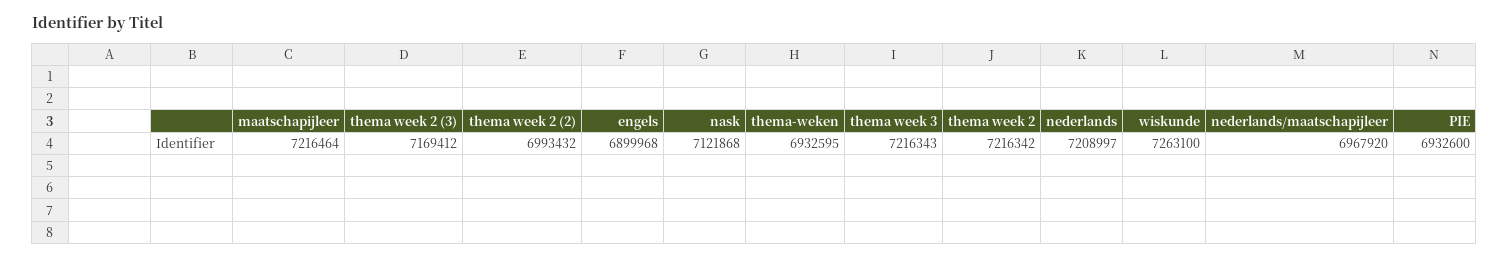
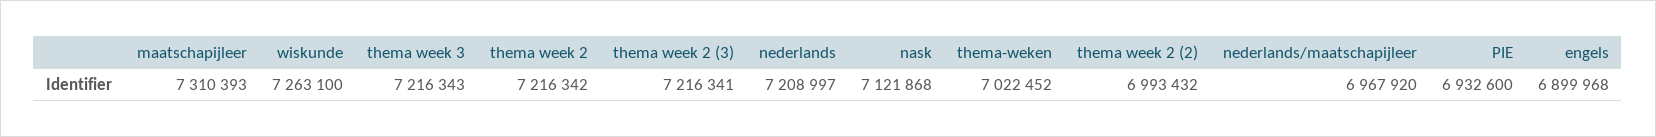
  {
-   "maatschapijleer": 7216464,
+   "maatschapijleer": 7310393,
-   "thema week 2 (3)": 7169412,
+   "thema week 2 (3)": 7216341,
    "thema week 2 (2)": 6993432,
    "engels": 6899968,
    "nask": 7121868,
-   "thema-weken": 6932595,
+   "thema-weken": 7022452,
    "thema week 3": 7216343,
    "thema week 2": 7216342,
    "nederlands": 7208997,
    "wiskunde": 7263100,
    "nederlands/maatschapijleer": 6967920,
    "PIE": 6932600
  }

